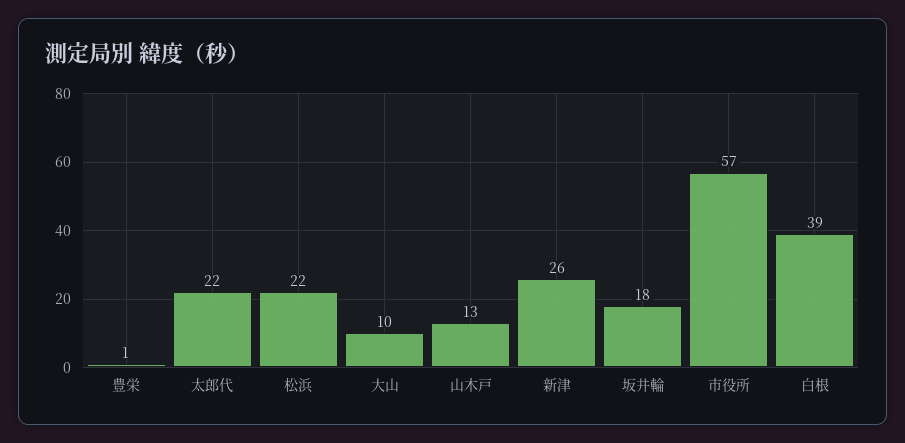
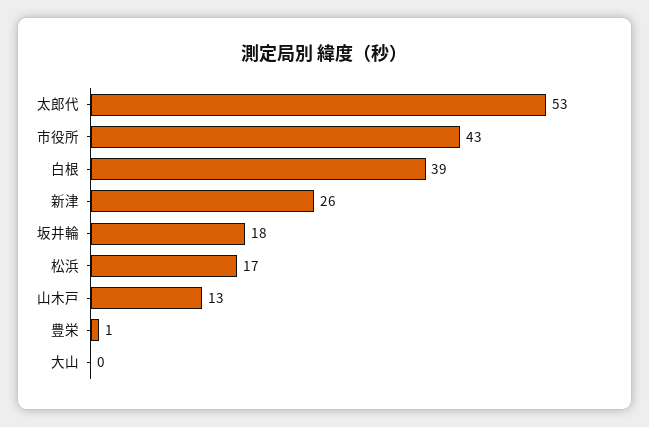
  {
    "豊栄": 1,
-   "太郎代": 22,
+   "太郎代": 53,
-   "松浜": 22,
+   "松浜": 17,
-   "大山": 10,
+   "大山": 0,
    "山木戸": 13,
    "新津": 26,
    "坂井輪": 18,
-   "市役所": 57,
+   "市役所": 43,
    "白根": 39
  }

